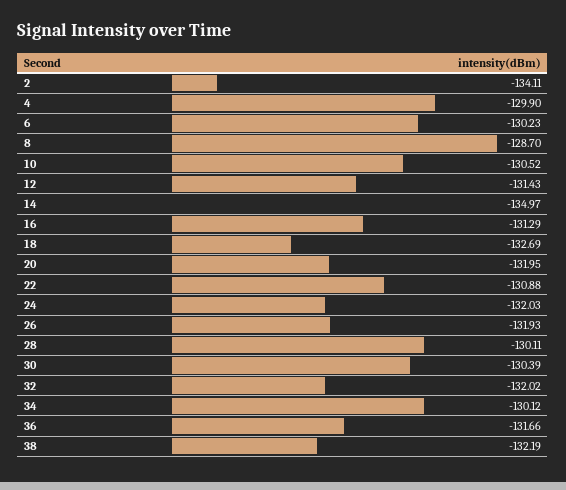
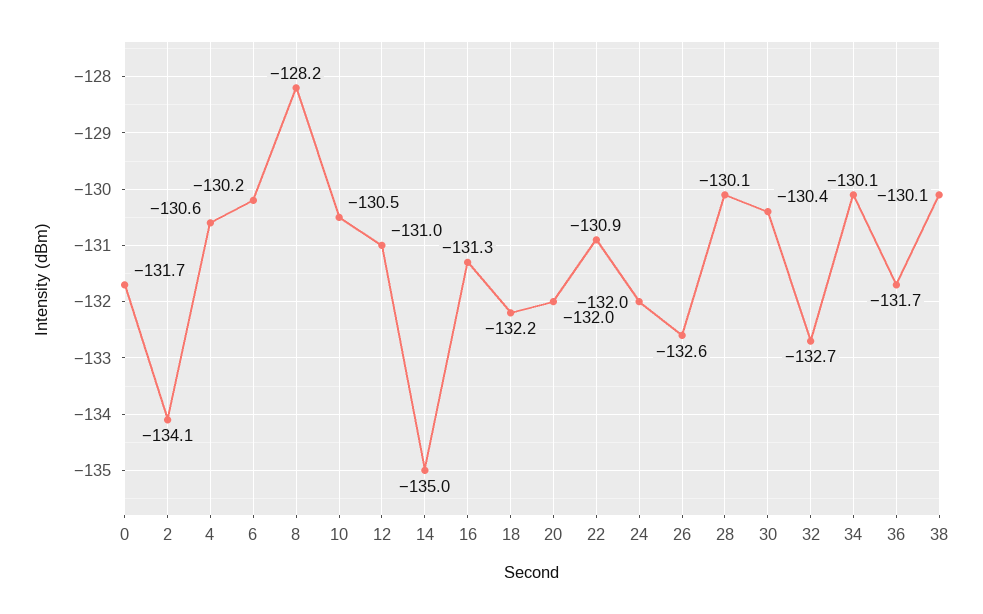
  {
    "2": -134.11,
-   "4": -129.9,
+   "4": -130.6,
    "6": -130.23,
-   "8": -128.7,
+   "8": -128.2,
    "10": -130.52,
-   "12": -131.43,
+   "12": -131,
    "14": -134.97,
    "16": -131.29,
-   "18": -132.69,
+   "18": -132.2,
    "20": -131.95,
    "22": -130.88,
    "24": -132.03,
-   "26": -131.93,
+   "26": -132.6,
    "28": -130.11,
    "30": -130.39,
-   "32": -132.02,
+   "32": -132.7,
    "34": -130.12,
    "36": -131.66,
-   "38": -132.19
+   "38": -130.1,
+   "0": -131.7
  }

